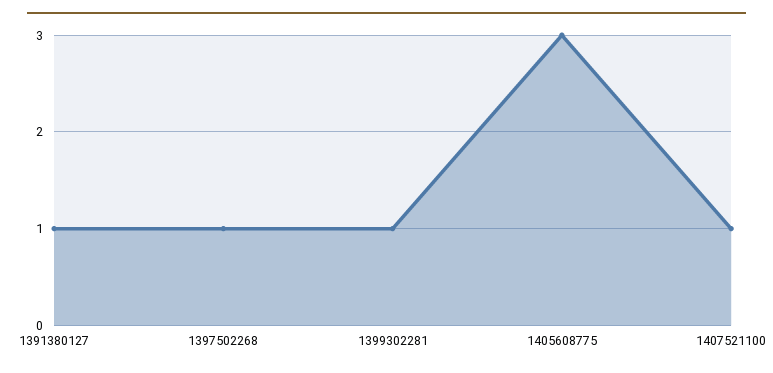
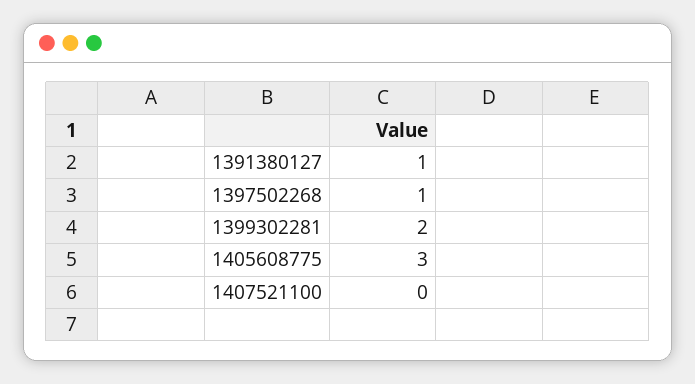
  {
    "1391380127": 1,
    "1397502268": 1,
-   "1399302281": 1,
+   "1399302281": 2,
    "1405608775": 3,
-   "1407521100": 1
+   "1407521100": 0
  }

